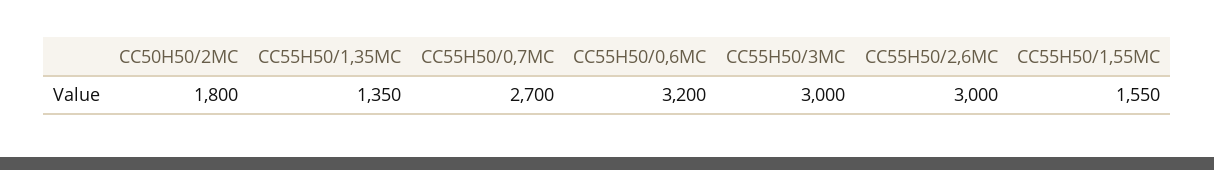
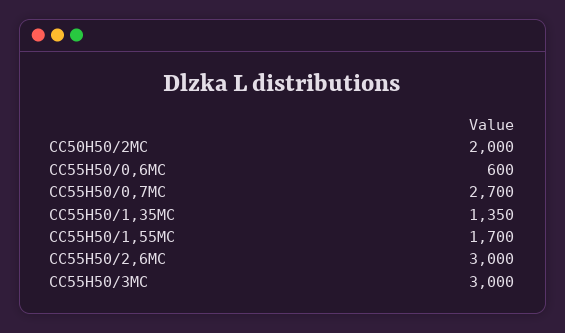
  {
-   "CC50H50/2MC": 1800,
+   "CC50H50/2MC": 2000,
    "CC55H50/1,35MC": 1350,
    "CC55H50/0,7MC": 2700,
-   "CC55H50/0,6MC": 3200,
+   "CC55H50/0,6MC": 600,
    "CC55H50/3MC": 3000,
    "CC55H50/2,6MC": 3000,
-   "CC55H50/1,55MC": 1550
+   "CC55H50/1,55MC": 1700
  }

